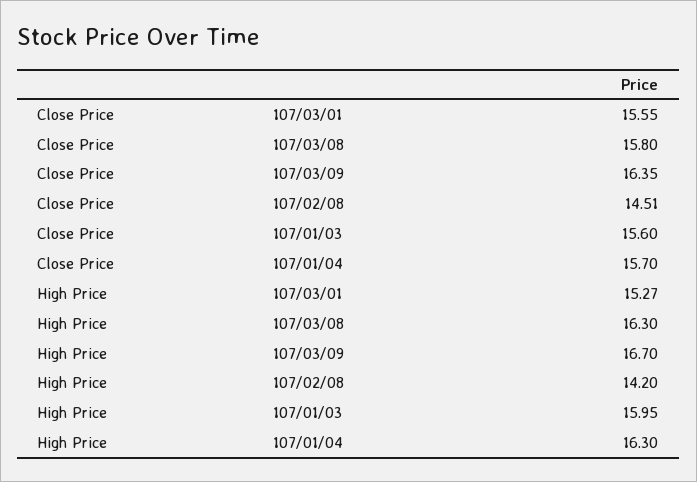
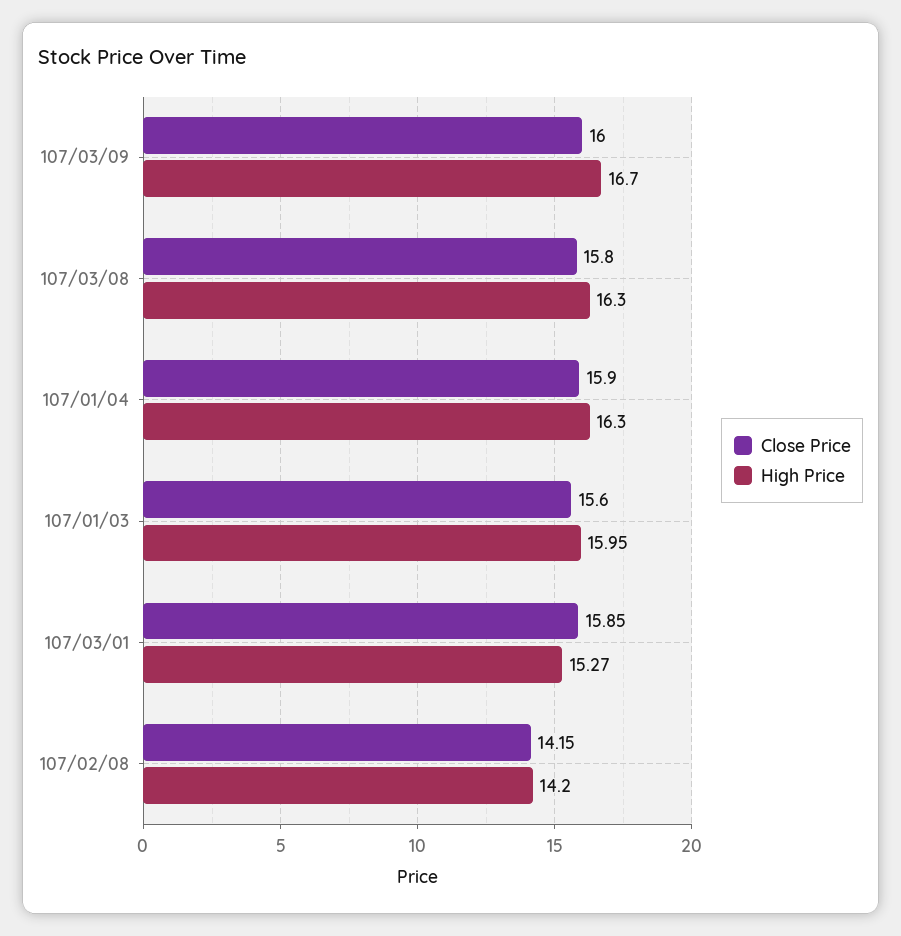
  {
    "Close Price": {
-     "107/03/01": 15.55,
+     "107/03/01": 15.85,
      "107/03/08": 15.8,
-     "107/03/09": 16.35,
+     "107/03/09": 16,
-     "107/02/08": 14.51,
+     "107/02/08": 14.15,
      "107/01/03": 15.6,
-     "107/01/04": 15.7
+     "107/01/04": 15.9
    },
    "High Price": {
      "107/03/01": 15.27,
      "107/03/08": 16.3,
      "107/03/09": 16.7,
      "107/02/08": 14.2,
      "107/01/03": 15.95,
      "107/01/04": 16.3
    }
  }

